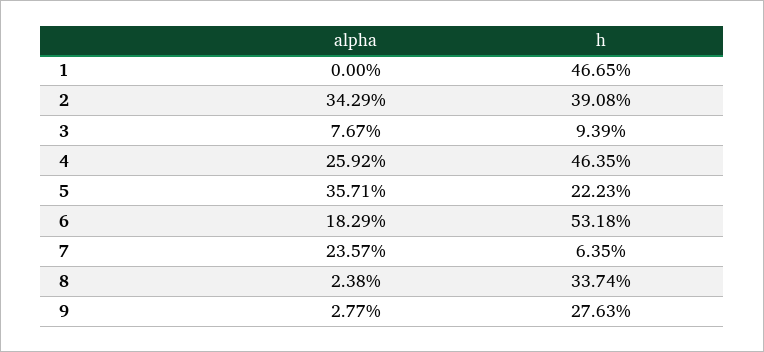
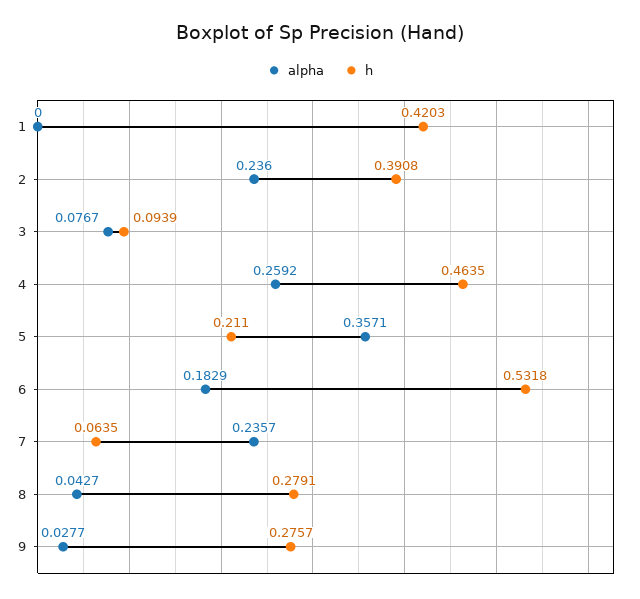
  {
    "alpha": {
      "1": 0,
-     "2": 0.3429,
+     "2": 0.236,
      "3": 0.0767,
      "4": 0.2592,
      "5": 0.3571,
      "6": 0.1829,
      "7": 0.2357,
-     "8": 0.0238,
+     "8": 0.0427,
      "9": 0.0277
    },
    "h": {
-     "1": 0.4665,
+     "1": 0.4203,
      "2": 0.3908,
      "3": 0.0939,
      "4": 0.4635,
-     "5": 0.2223,
+     "5": 0.211,
      "6": 0.5318,
      "7": 0.0635,
-     "8": 0.3374,
+     "8": 0.2791,
-     "9": 0.2763
+     "9": 0.2757
    }
  }

